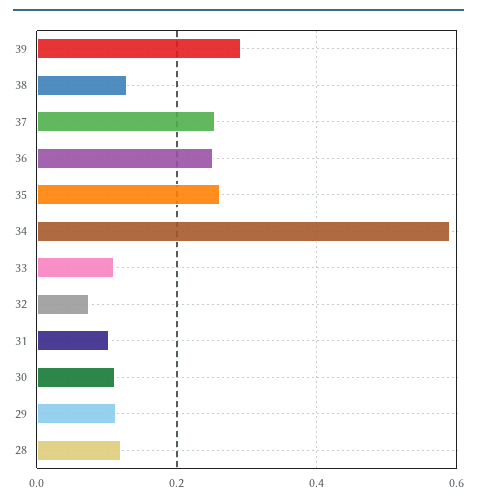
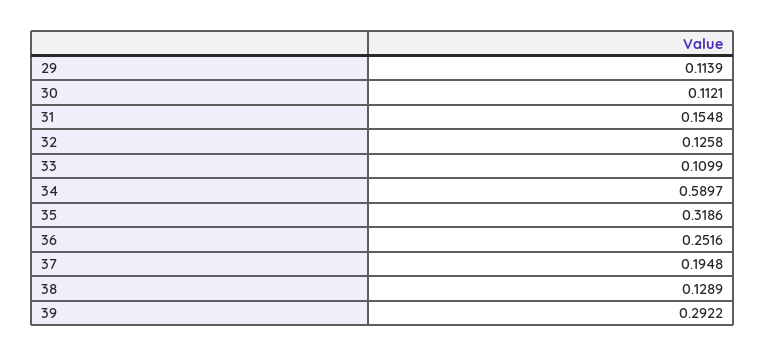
  {
    "39": 0.2922,
    "38": 0.1289,
-   "37": 0.26,
+   "37": 0.1948,
    "36": 0.2516,
-   "35": 0.26,
+   "35": 0.3186,
    "34": 0.5897,
    "33": 0.1099,
-   "32": 0.08,
+   "32": 0.1258,
-   "31": 0.1,
+   "31": 0.1548,
    "30": 0.1121,
-   "29": 0.1139,
+   "29": 0.1139
-   "28": 0.12
  }

